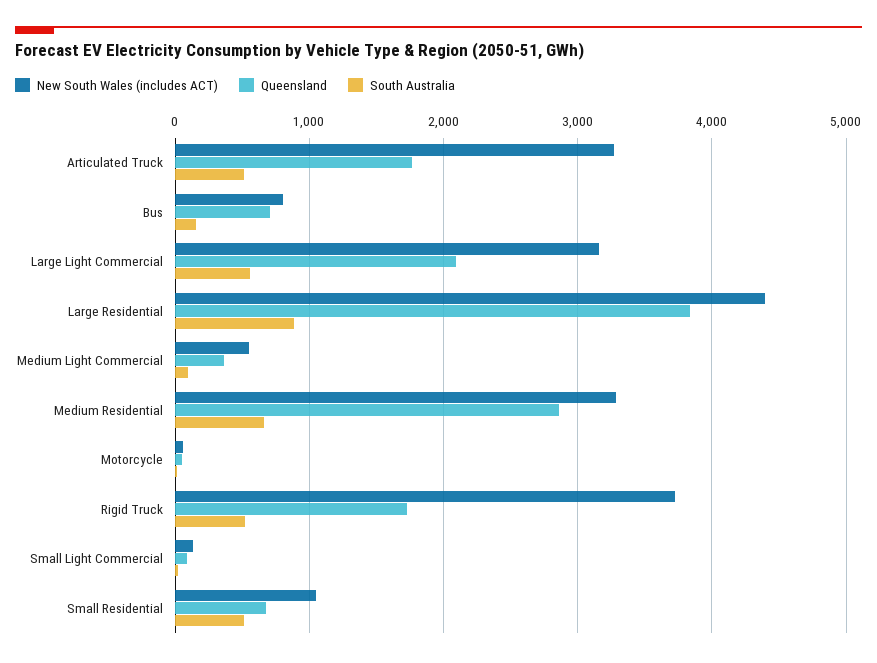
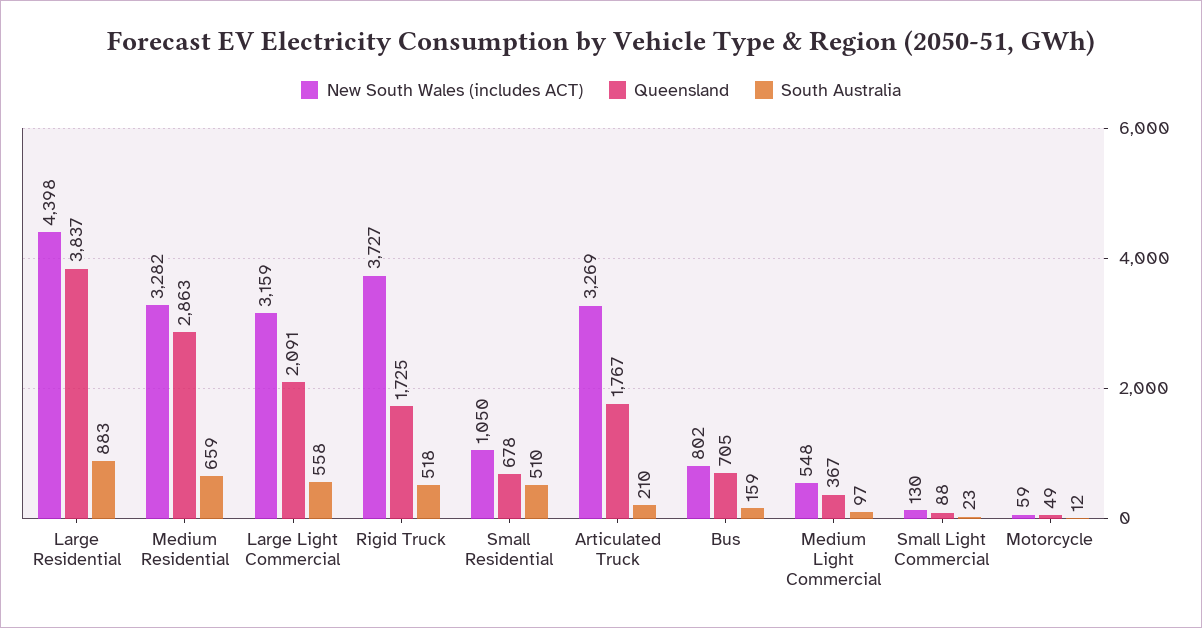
  {
    "New South Wales (includes ACT)": {
      "Articulated Truck": 3269,
      "Bus": 802,
      "Large Light Commercial": 3159,
      "Large Residential": 4398,
      "Medium Light Commercial": 548,
      "Medium Residential": 3282,
      "Motorcycle": 59,
      "Rigid Truck": 3727,
      "Small Light Commercial": 130,
      "Small Residential": 1050
    },
    "Queensland": {
      "Articulated Truck": 1767,
      "Bus": 705,
      "Large Light Commercial": 2091,
      "Large Residential": 3837,
      "Medium Light Commercial": 367,
      "Medium Residential": 2863,
      "Motorcycle": 49,
      "Rigid Truck": 1725,
      "Small Light Commercial": 88,
      "Small Residential": 678
    },
    "South Australia": {
-     "Articulated Truck": 500,
+     "Articulated Truck": 210,
      "Bus": 159,
      "Large Light Commercial": 558,
      "Large Residential": 883,
      "Medium Light Commercial": 97,
      "Medium Residential": 659,
      "Motorcycle": 12,
      "Rigid Truck": 518,
      "Small Light Commercial": 23,
      "Small Residential": 510
    }
  }

